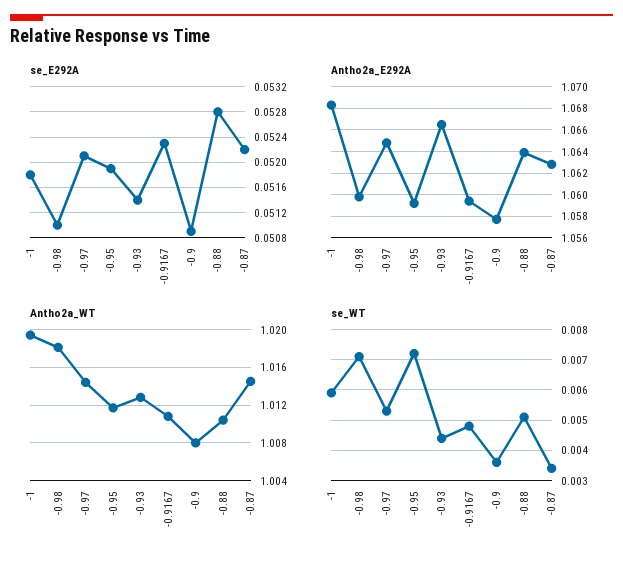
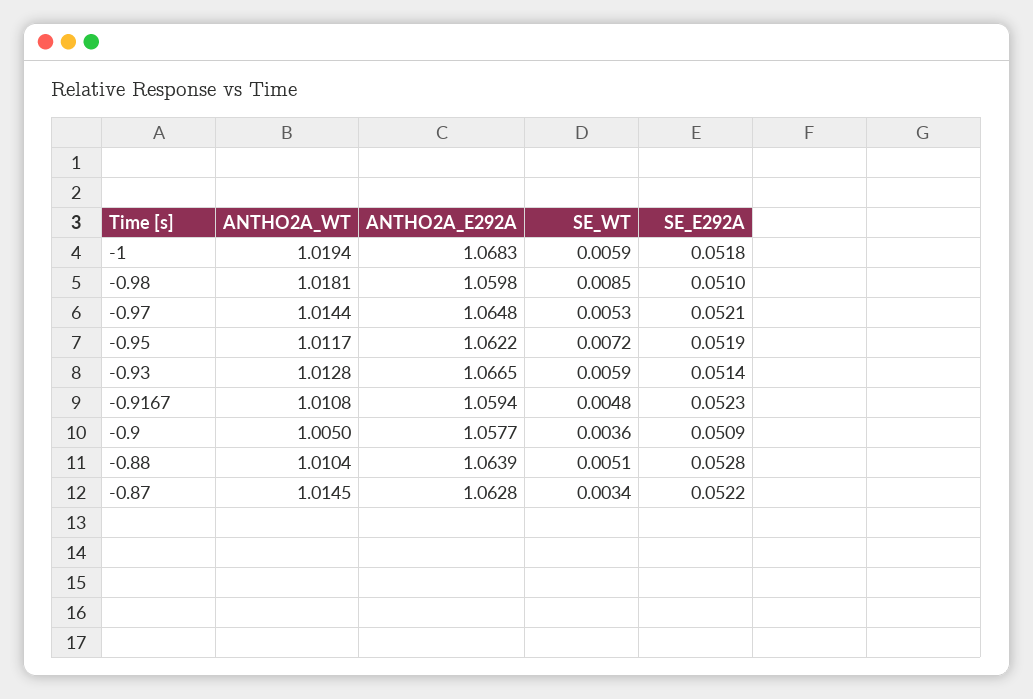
  {
    "se_E292A": {
      "-1": 0.0518,
      "-0.98": 0.051,
      "-0.97": 0.0521,
      "-0.95": 0.0519,
      "-0.93": 0.0514,
      "-0.9167": 0.0523,
      "-0.9": 0.0509,
      "-0.88": 0.0528,
      "-0.87": 0.0522
    },
    "Antho2a_E292A": {
      "-1": 1.0683,
      "-0.98": 1.0598,
      "-0.97": 1.0648,
-     "-0.95": 1.059,
+     "-0.95": 1.0622,
      "-0.93": 1.0665,
      "-0.9167": 1.0594,
      "-0.9": 1.0577,
      "-0.88": 1.0639,
      "-0.87": 1.0628
    },
    "Antho2a_WT": {
      "-1": 1.0194,
      "-0.98": 1.0181,
      "-0.97": 1.0144,
      "-0.95": 1.0117,
      "-0.93": 1.0128,
      "-0.9167": 1.0108,
-     "-0.9": 1.008,
+     "-0.9": 1.005,
      "-0.88": 1.0104,
      "-0.87": 1.0145
    },
    "se_WT": {
      "-1": 0.0059,
-     "-0.98": 0.007,
+     "-0.98": 0.0085,
      "-0.97": 0.0053,
      "-0.95": 0.0072,
-     "-0.93": 0.0045,
+     "-0.93": 0.0059,
      "-0.9167": 0.0048,
      "-0.9": 0.0036,
      "-0.88": 0.0051,
      "-0.87": 0.0034
    }
  }

